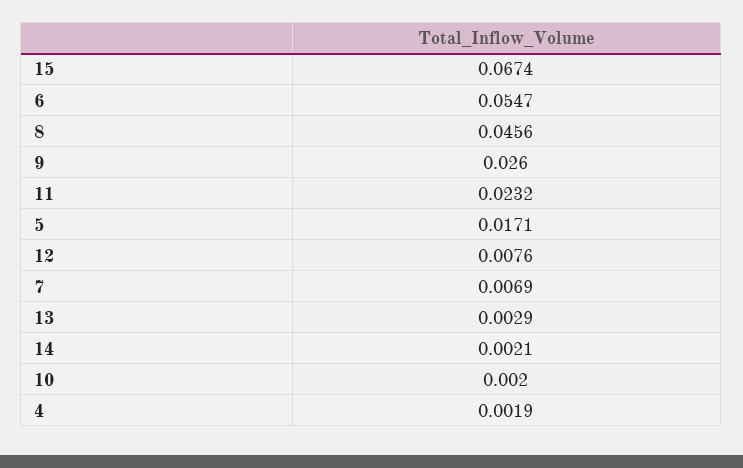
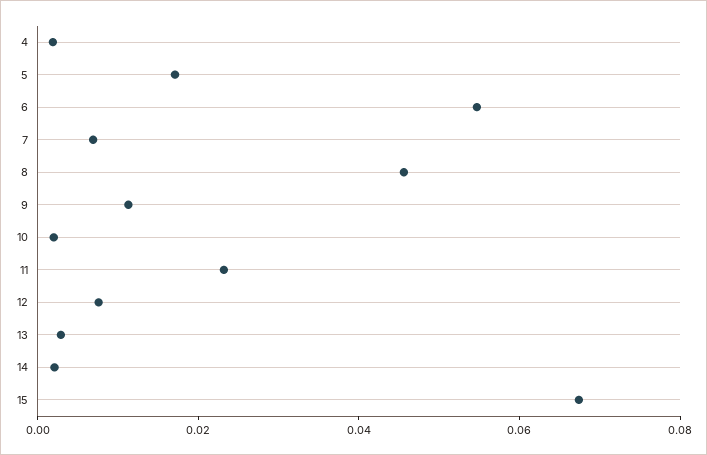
  {
    "15": 0.0674,
    "6": 0.0547,
    "8": 0.0456,
-   "9": 0.026,
+   "9": 0.01,
    "11": 0.0232,
    "5": 0.0171,
    "12": 0.0076,
    "7": 0.0069,
    "13": 0.0029,
    "14": 0.0021,
    "10": 0.002,
    "4": 0.0019
  }

